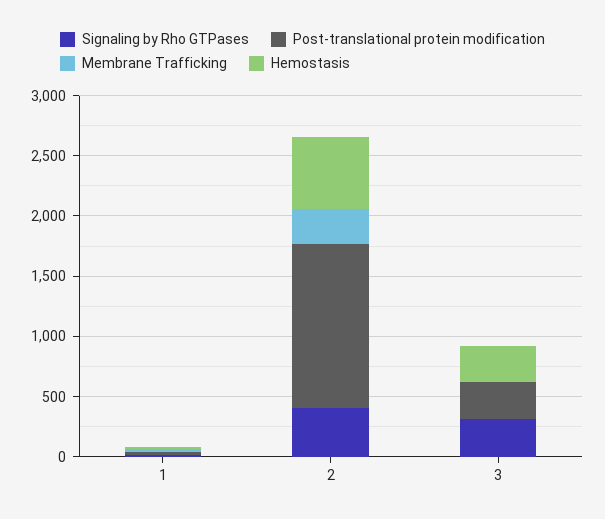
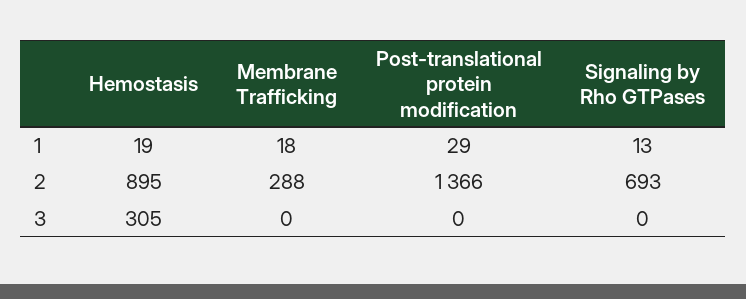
  {
    "Signaling by Rho GTPases": {
      "1": 13,
-     "2": 400,
+     "2": 693,
-     "3": 300
+     "3": 0
    },
    "Post-translational protein modification": {
      "1": 29,
      "2": 1366,
-     "3": 300
+     "3": 0
    },
    "Membrane Trafficking": {
      "1": 18,
      "2": 288,
      "3": 0
    },
    "Hemostasis": {
      "1": 19,
-     "2": 600,
+     "2": 895,
      "3": 305
    }
  }

